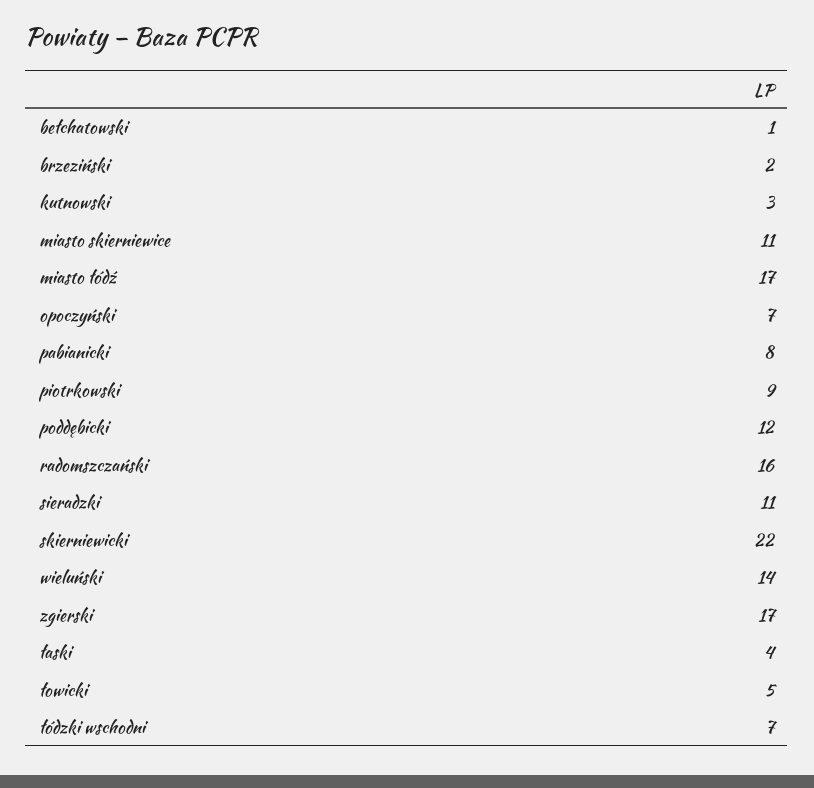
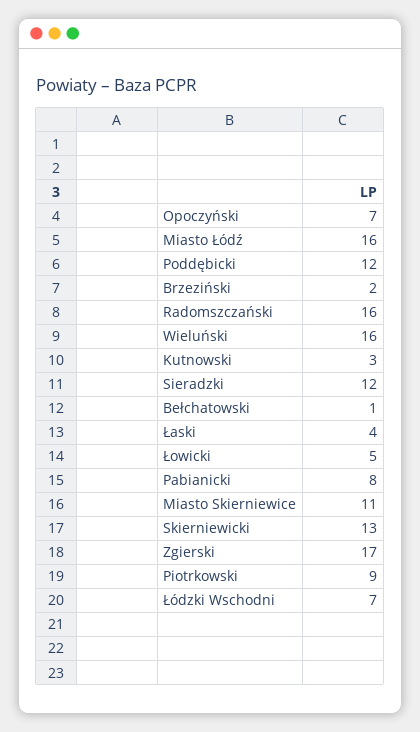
  {
    "bełchatowski": 1,
    "brzeziński": 2,
    "kutnowski": 3,
    "miasto skierniewice": 11,
-   "miasto łódź": 17,
+   "miasto łódź": 16,
    "opoczyński": 7,
    "pabianicki": 8,
    "piotrkowski": 9,
    "poddębicki": 12,
    "radomszczański": 16,
-   "sieradzki": 11,
+   "sieradzki": 12,
-   "skierniewicki": 22,
+   "skierniewicki": 13,
-   "wieluński": 14,
+   "wieluński": 16,
    "zgierski": 17,
    "łaski": 4,
    "łowicki": 5,
    "łódzki wschodni": 7
  }

